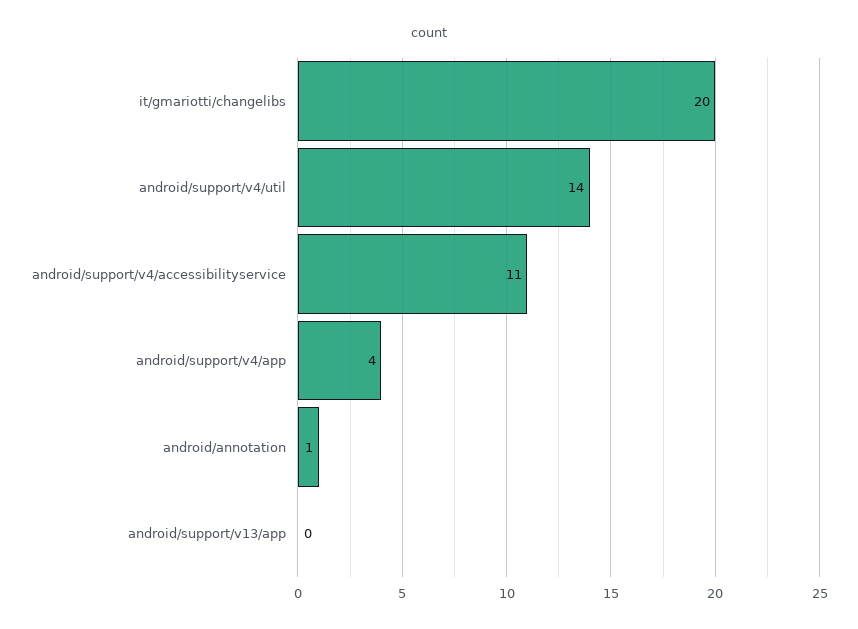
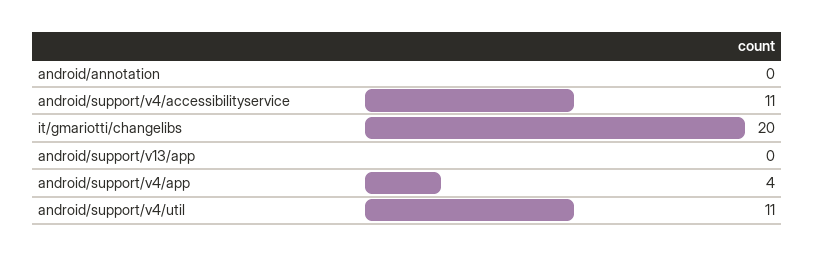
  {
    "it/gmariotti/changelibs": 20,
-   "android/support/v4/util": 14,
+   "android/support/v4/util": 11,
    "android/support/v4/accessibilityservice": 11,
    "android/support/v4/app": 4,
-   "android/annotation": 1,
+   "android/annotation": 0,
    "android/support/v13/app": 0
  }

